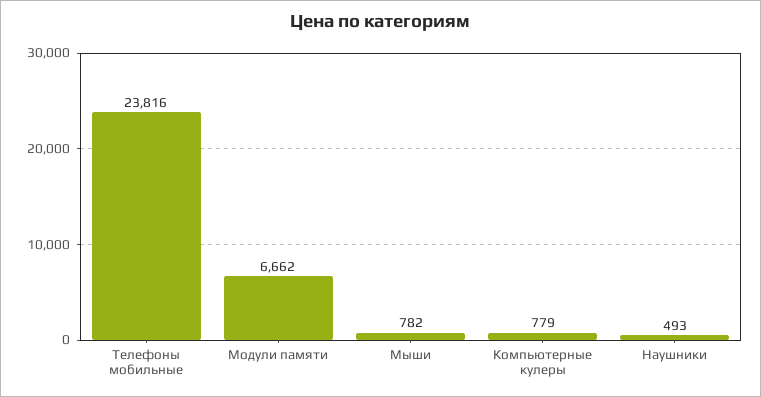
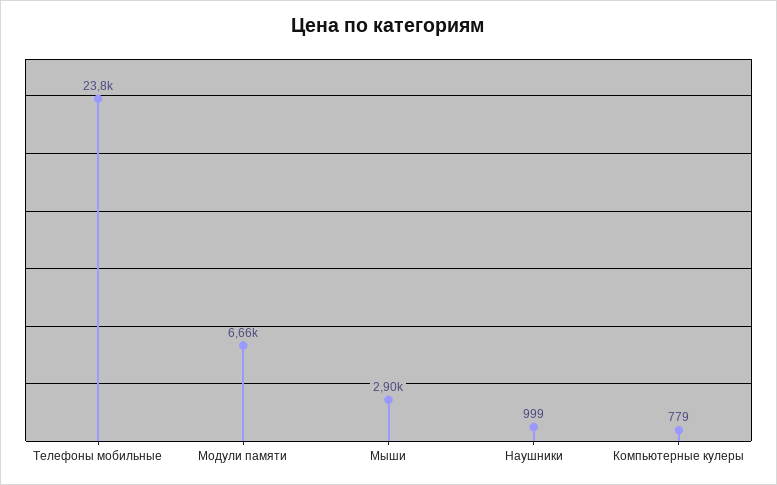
  {
    "Телефоны мобильные": 23816,
    "Модули памяти": 6662,
-   "Мыши": 782,
+   "Мыши": 2900,
    "Компьютерные кулеры": 779,
-   "Наушники": 493
+   "Наушники": 999
  }

